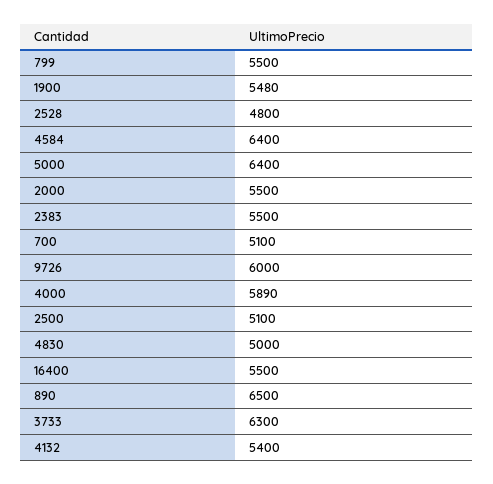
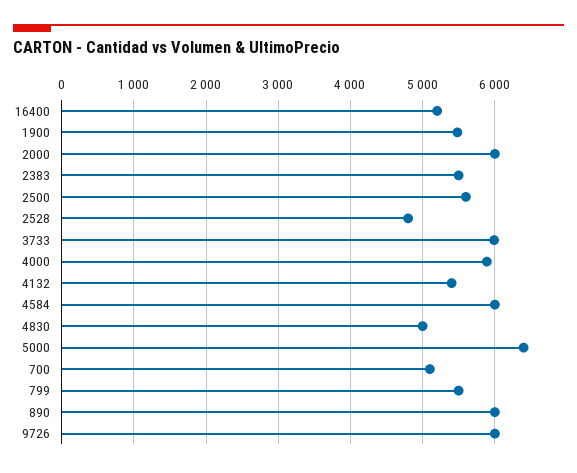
  {
    "799": 5500,
    "1900": 5480,
    "2528": 4800,
-   "4584": 6400,
+   "4584": 6000,
    "5000": 6400,
-   "2000": 5500,
+   "2000": 6000,
    "2383": 5500,
    "700": 5100,
    "9726": 6000,
    "4000": 5890,
-   "2500": 5100,
+   "2500": 5600,
    "4830": 5000,
-   "16400": 5500,
+   "16400": 5200,
-   "890": 6500,
+   "890": 6000,
-   "3733": 6300,
+   "3733": 6000,
    "4132": 5400
  }

